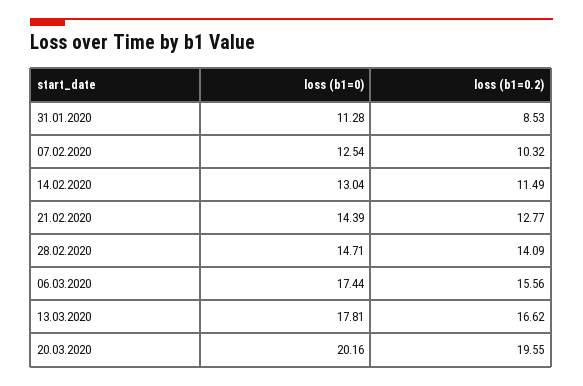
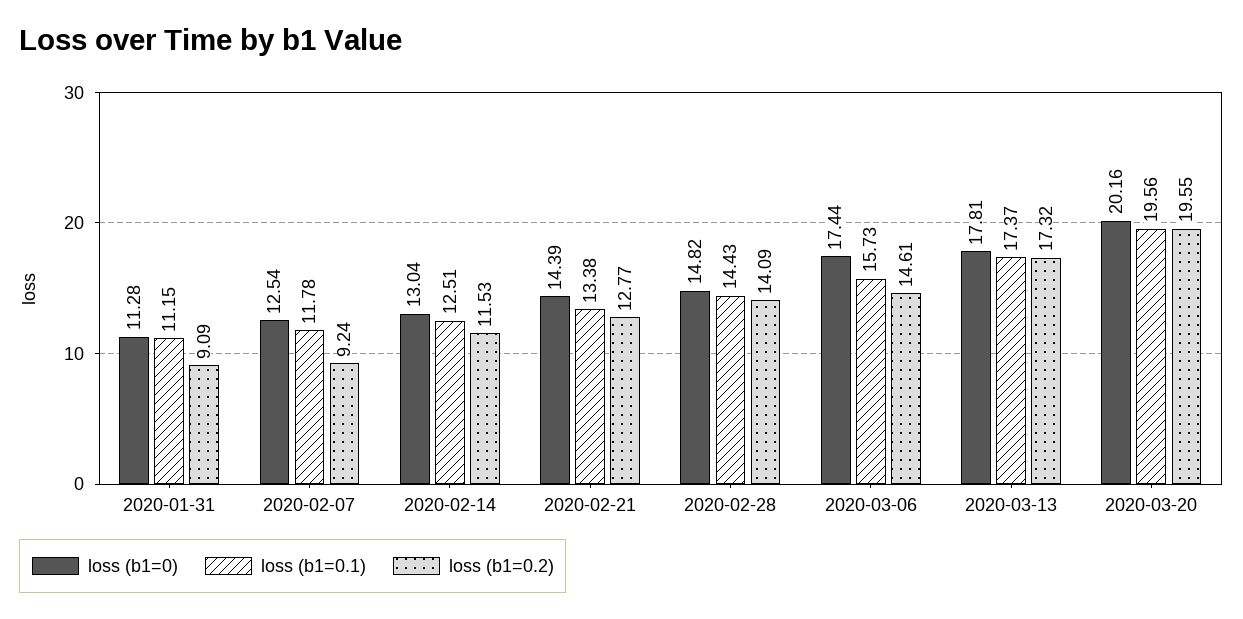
  {
    "loss (b1=0)": {
      "31.01.2020": 11.28,
      "07.02.2020": 12.54,
      "14.02.2020": 13.04,
      "21.02.2020": 14.39,
-     "28.02.2020": 14.71,
+     "28.02.2020": 14.82,
      "06.03.2020": 17.44,
      "13.03.2020": 17.81,
      "20.03.2020": 20.16
    },
    "loss (b1=0.2)": {
-     "31.01.2020": 8.53,
+     "31.01.2020": 9.09,
-     "07.02.2020": 10.32,
+     "07.02.2020": 9.24,
-     "14.02.2020": 11.49,
+     "14.02.2020": 11.53,
      "21.02.2020": 12.77,
      "28.02.2020": 14.09,
-     "06.03.2020": 15.56,
+     "06.03.2020": 14.61,
-     "13.03.2020": 16.62,
+     "13.03.2020": 17.32,
      "20.03.2020": 19.55
-   }
+   },
+   "loss (b1=0.1)": {
+     "31.01.2020": 11.15,
+     "07.02.2020": 11.78,
+     "14.02.2020": 12.51,
+     "21.02.2020": 13.38,
+     "28.02.2020": 14.43,
+     "06.03.2020": 15.73,
+     "13.03.2020": 17.37,
+     "20.03.2020": 19.56
+   }
  }

